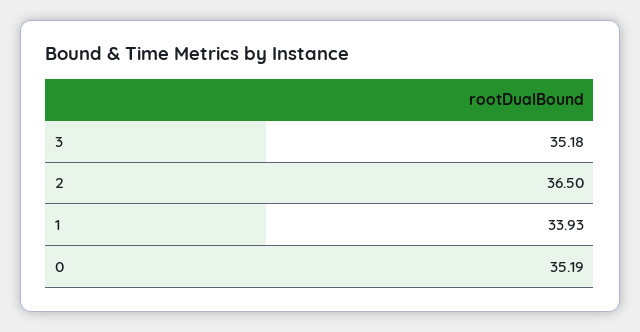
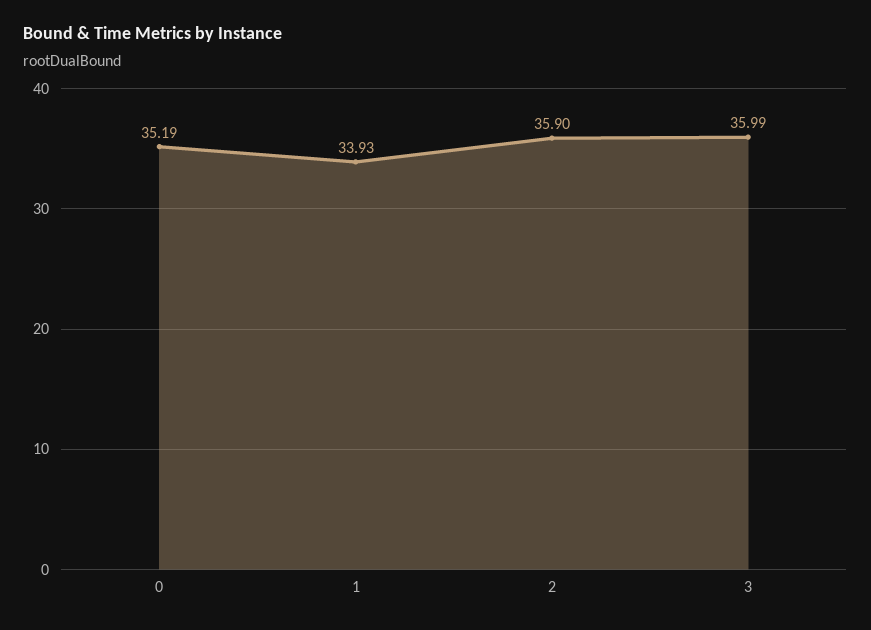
  {
-   "3": 35.18,
+   "3": 35.99,
-   "2": 36.5,
+   "2": 35.9,
    "1": 33.93,
    "0": 35.19
  }

